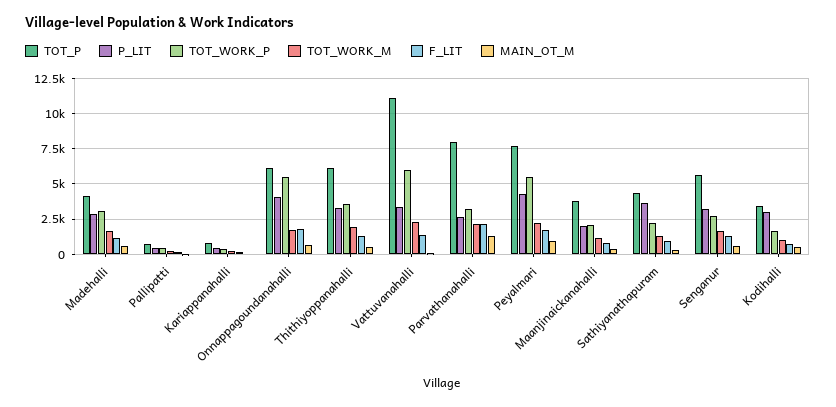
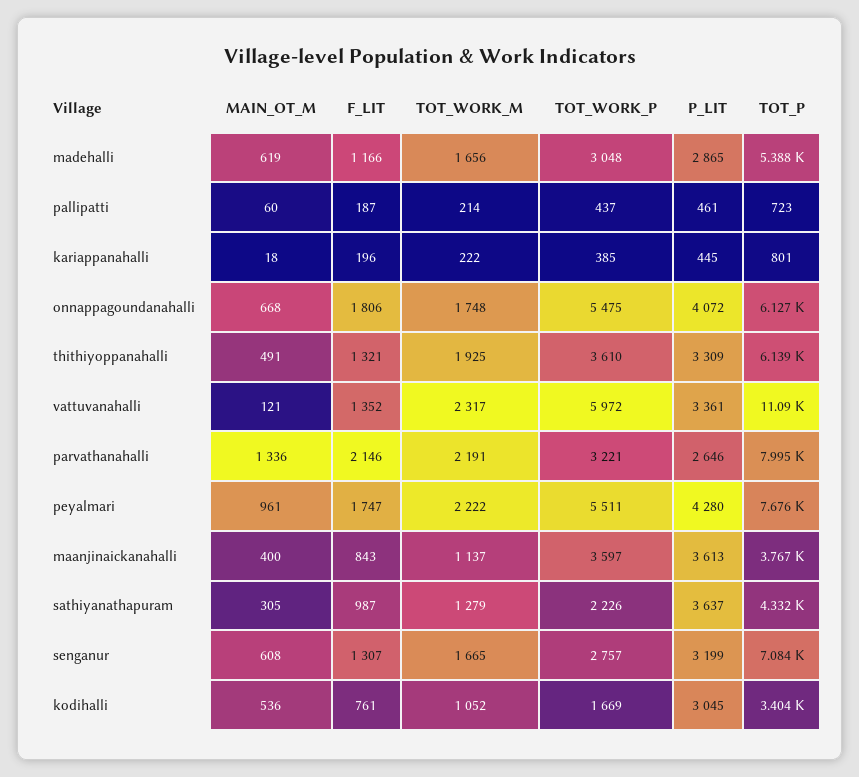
  {
    "TOT_P": {
-     "Madehalli": 4000,
+     "Madehalli": 5388,
      "Pallipatti": 723,
      "Kariappanahalli": 801,
      "Onnappagoundanahalli": 6127,
      "Thithiyoppanahalli": 6139,
      "Vattuvanahalli": 11090,
      "Parvathanahalli": 7995,
      "Peyalmari": 7676,
      "Maanjinaickanahalli": 3767,
      "Sathiyanathapuram": 4332,
-     "Senganur": 5500,
+     "Senganur": 7084,
      "Kodihalli": 3404
    },
    "P_LIT": {
      "Madehalli": 2865,
      "Pallipatti": 461,
      "Kariappanahalli": 445,
      "Onnappagoundanahalli": 4072,
      "Thithiyoppanahalli": 3309,
      "Vattuvanahalli": 3361,
      "Parvathanahalli": 2646,
      "Peyalmari": 4280,
-     "Maanjinaickanahalli": 2000,
+     "Maanjinaickanahalli": 3613,
      "Sathiyanathapuram": 3637,
      "Senganur": 3199,
      "Kodihalli": 3045
    },
    "TOT_WORK_P": {
      "Madehalli": 3048,
      "Pallipatti": 437,
      "Kariappanahalli": 385,
      "Onnappagoundanahalli": 5475,
      "Thithiyoppanahalli": 3610,
      "Vattuvanahalli": 5972,
      "Parvathanahalli": 3221,
      "Peyalmari": 5511,
-     "Maanjinaickanahalli": 2000,
+     "Maanjinaickanahalli": 3597,
      "Sathiyanathapuram": 2226,
      "Senganur": 2757,
      "Kodihalli": 1669
    },
    "TOT_WORK_M": {
      "Madehalli": 1656,
      "Pallipatti": 214,
      "Kariappanahalli": 222,
      "Onnappagoundanahalli": 1748,
      "Thithiyoppanahalli": 1925,
      "Vattuvanahalli": 2317,
      "Parvathanahalli": 2191,
      "Peyalmari": 2222,
      "Maanjinaickanahalli": 1137,
      "Sathiyanathapuram": 1279,
      "Senganur": 1665,
      "Kodihalli": 1052
    },
    "F_LIT": {
      "Madehalli": 1166,
      "Pallipatti": 187,
      "Kariappanahalli": 196,
      "Onnappagoundanahalli": 1806,
      "Thithiyoppanahalli": 1321,
      "Vattuvanahalli": 1352,
      "Parvathanahalli": 2146,
      "Peyalmari": 1747,
      "Maanjinaickanahalli": 843,
      "Sathiyanathapuram": 987,
      "Senganur": 1307,
      "Kodihalli": 761
    },
    "MAIN_OT_M": {
      "Madehalli": 619,
      "Pallipatti": 60,
      "Kariappanahalli": 18,
      "Onnappagoundanahalli": 668,
      "Thithiyoppanahalli": 491,
      "Vattuvanahalli": 121,
      "Parvathanahalli": 1336,
      "Peyalmari": 961,
      "Maanjinaickanahalli": 400,
      "Sathiyanathapuram": 305,
      "Senganur": 608,
      "Kodihalli": 536
    }
  }

